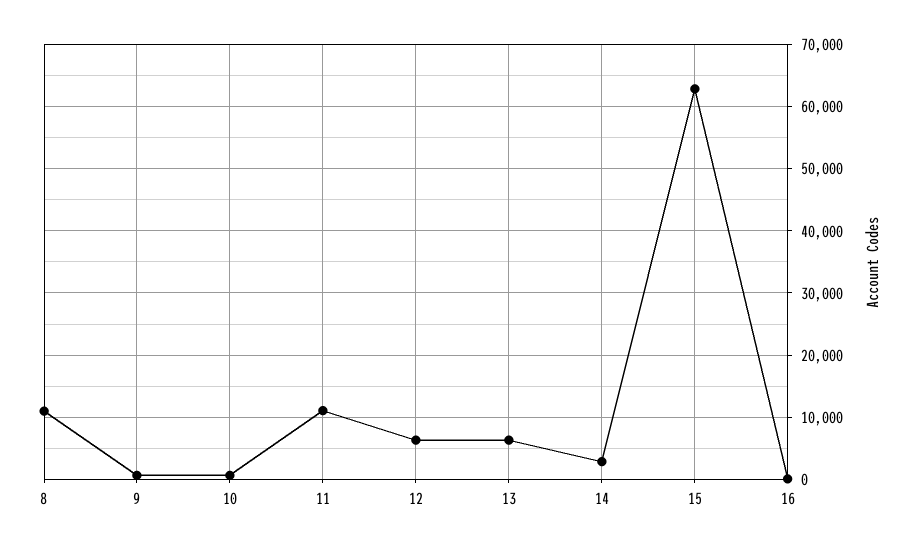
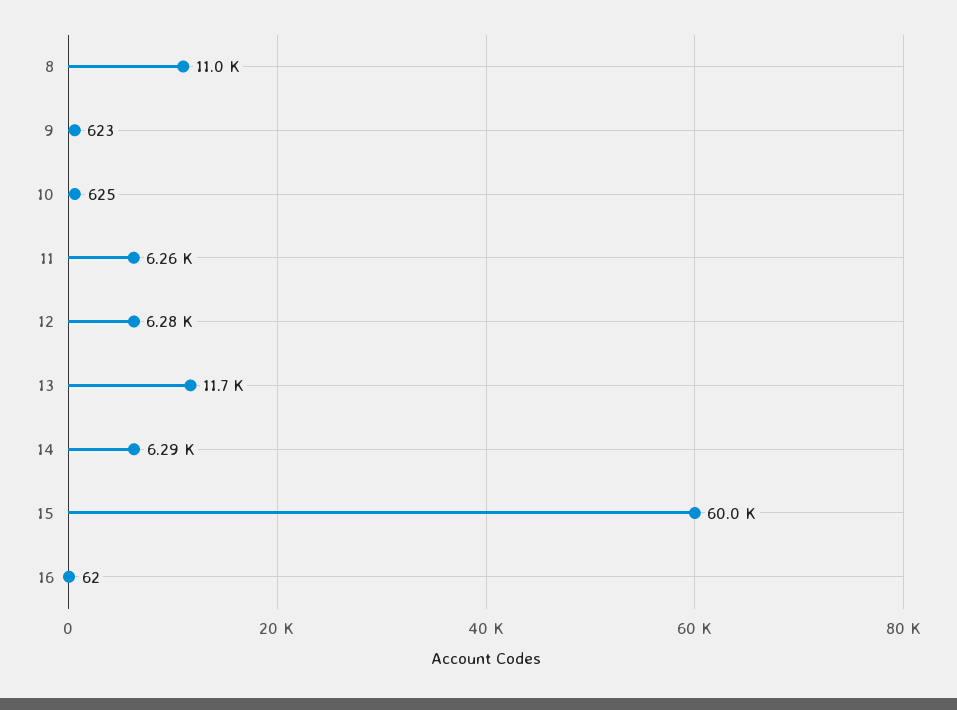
  {
    "8": 11000,
    "9": 623,
    "10": 625,
-   "11": 11000,
+   "11": 6260,
    "12": 6280,
-   "13": 6000,
+   "13": 11700,
-   "14": 3000,
+   "14": 6290,
-   "15": 63000,
+   "15": 60000,
    "16": 62
  }

